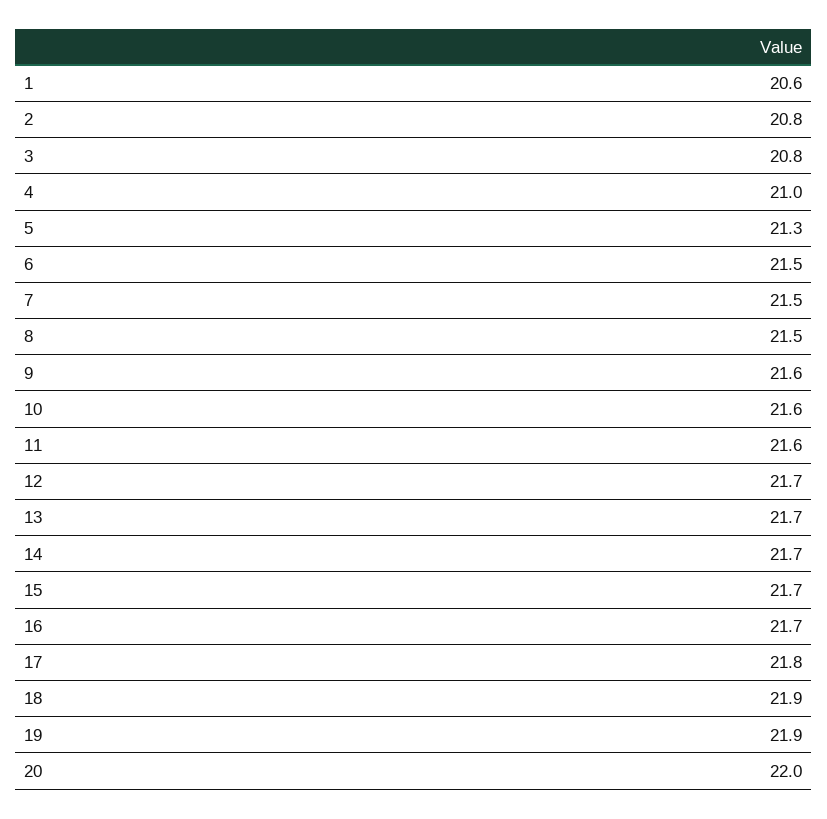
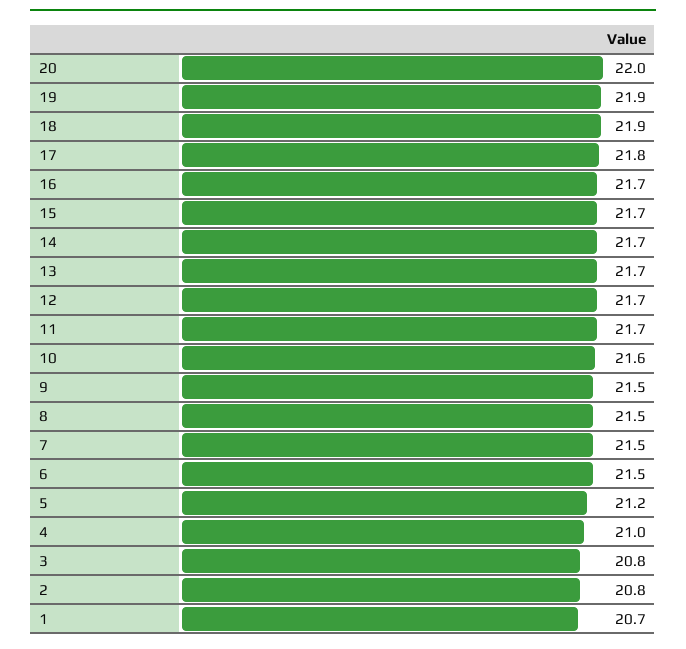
  {
-   "1": 20.6,
+   "1": 20.7,
    "2": 20.8,
    "3": 20.8,
    "4": 21,
-   "5": 21.3,
+   "5": 21.2,
    "6": 21.5,
    "7": 21.5,
    "8": 21.5,
-   "9": 21.6,
+   "9": 21.5,
    "10": 21.6,
-   "11": 21.6,
+   "11": 21.7,
    "12": 21.7,
    "13": 21.7,
    "14": 21.7,
    "15": 21.7,
    "16": 21.7,
    "17": 21.8,
    "18": 21.9,
    "19": 21.9,
    "20": 22
  }

